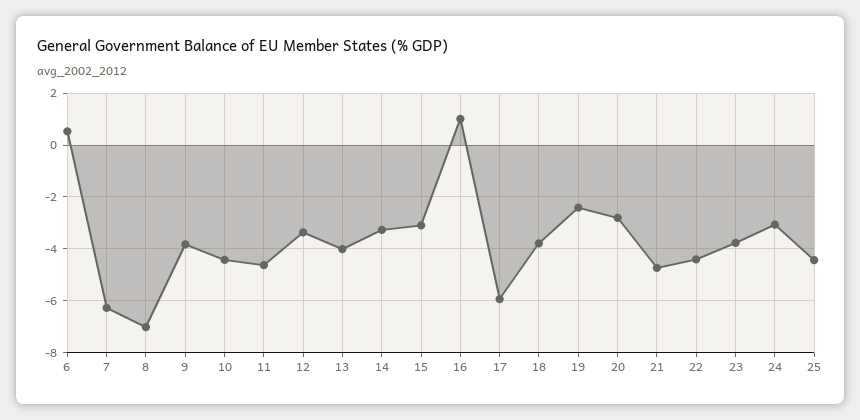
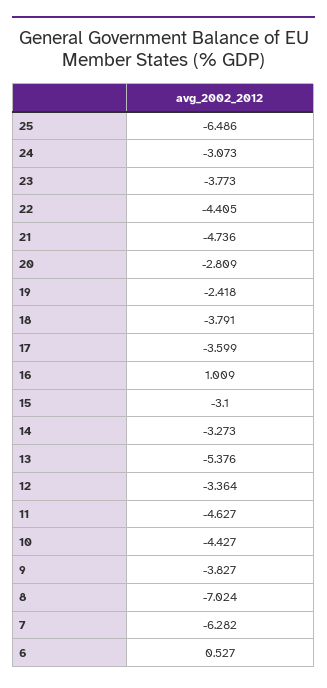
  {
    "6": 0.527,
    "7": -6.282,
    "8": -7.024,
    "9": -3.827,
    "10": -4.427,
    "11": -4.627,
    "12": -3.364,
-   "13": -4,
+   "13": -5.376,
    "14": -3.273,
    "15": -3.1,
    "16": 1.009,
-   "17": -6,
+   "17": -3.599,
    "18": -3.791,
    "19": -2.418,
    "20": -2.809,
    "21": -4.736,
    "22": -4.405,
    "23": -3.773,
    "24": -3.073,
-   "25": -4.5
+   "25": -6.486
  }

